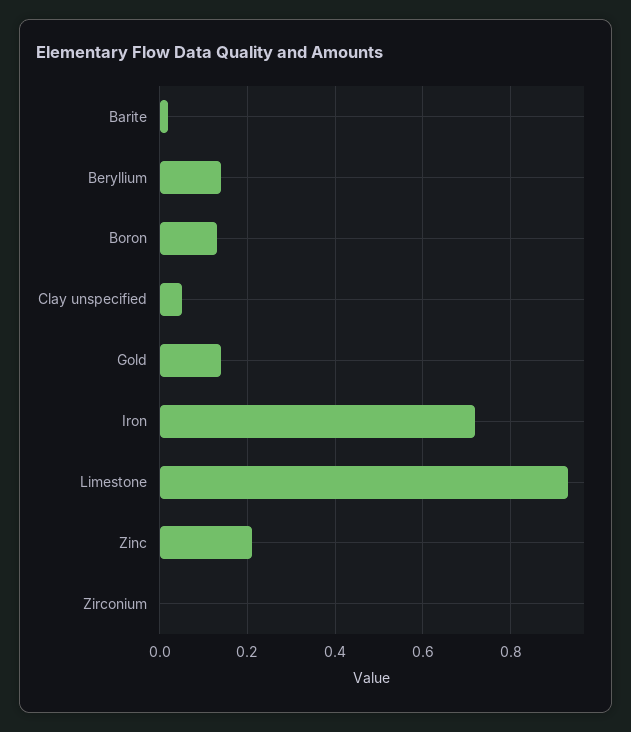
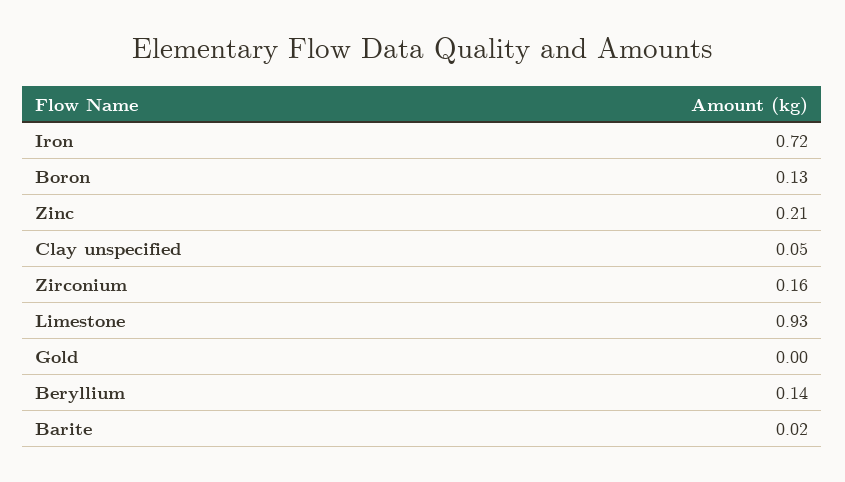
  {
    "Barite": 0.02,
    "Beryllium": 0.14,
    "Boron": 0.13,
    "Clay unspecified": 0.05,
-   "Gold": 0.15,
+   "Gold": 0,
    "Iron": 0.72,
    "Limestone": 0.93,
    "Zinc": 0.21,
-   "Zirconium": 0
+   "Zirconium": 0.16
  }

